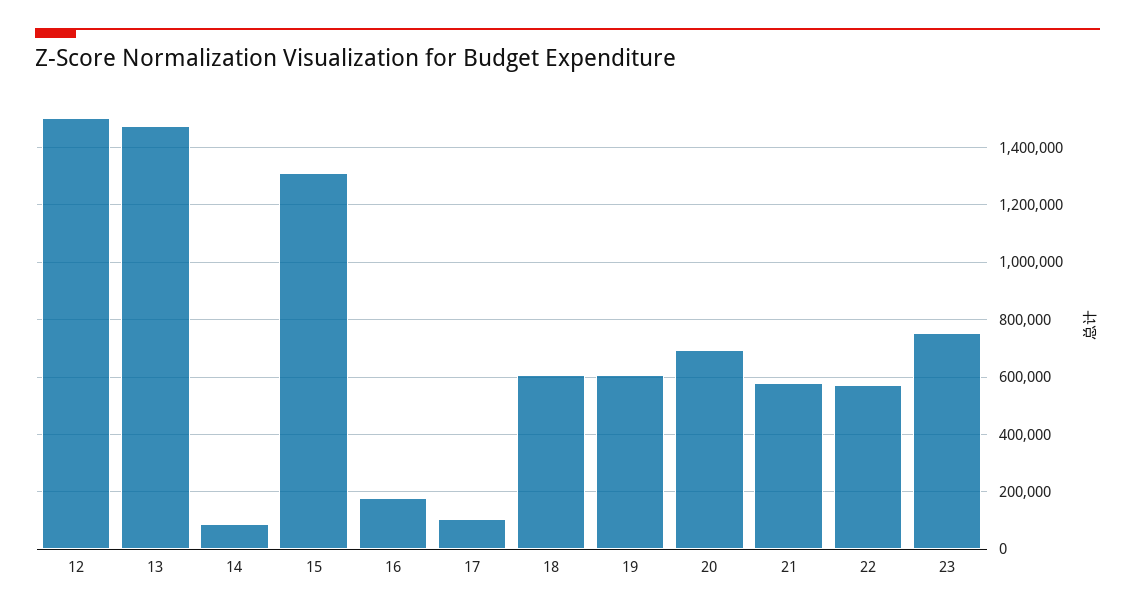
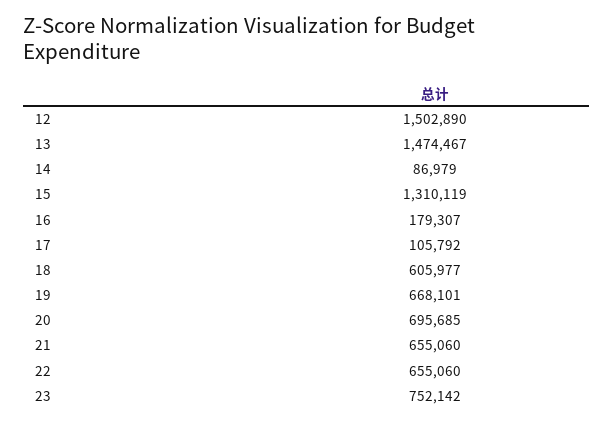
  {
    "12": 1502890,
    "13": 1474467,
    "14": 86979,
    "15": 1310119,
    "16": 179307,
    "17": 105792,
    "18": 605977,
-   "19": 600000,
+   "19": 668101,
    "20": 695685,
-   "21": 575000,
+   "21": 655060,
-   "22": 575000,
+   "22": 655060,
    "23": 752142
  }

